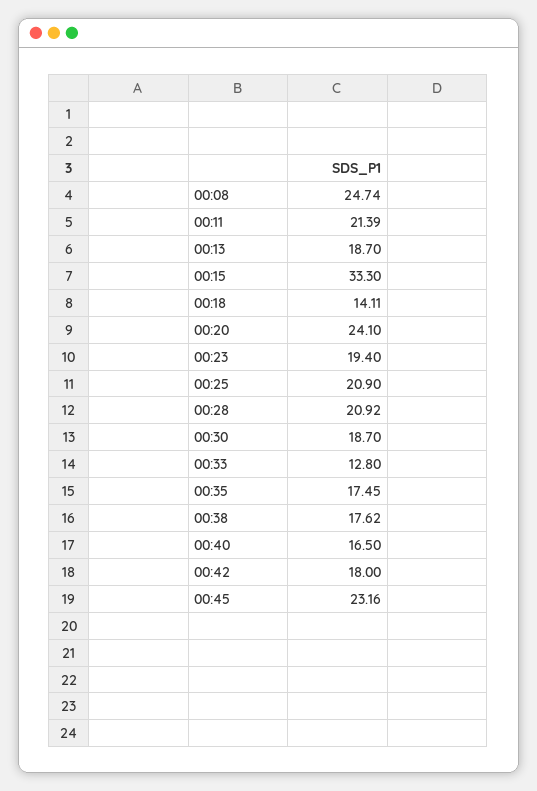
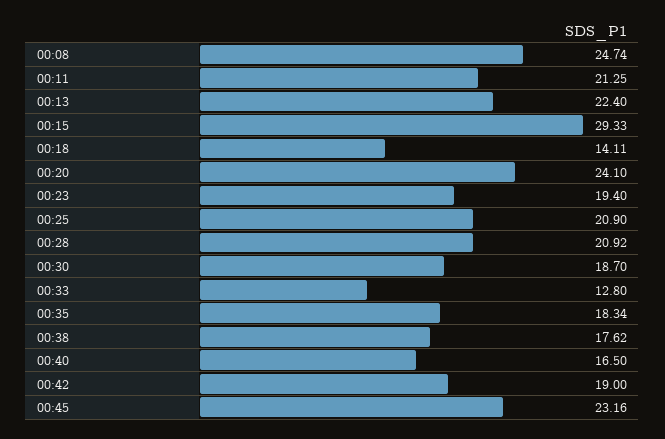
  {
    "00:08": 24.74,
-   "00:11": 21.39,
+   "00:11": 21.25,
-   "00:13": 18.7,
+   "00:13": 22.4,
-   "00:15": 33.3,
+   "00:15": 29.33,
    "00:18": 14.11,
    "00:20": 24.1,
    "00:23": 19.4,
    "00:25": 20.9,
    "00:28": 20.92,
    "00:30": 18.7,
    "00:33": 12.8,
-   "00:35": 17.45,
+   "00:35": 18.34,
    "00:38": 17.62,
    "00:40": 16.5,
-   "00:42": 18,
+   "00:42": 19,
    "00:45": 23.16
  }

